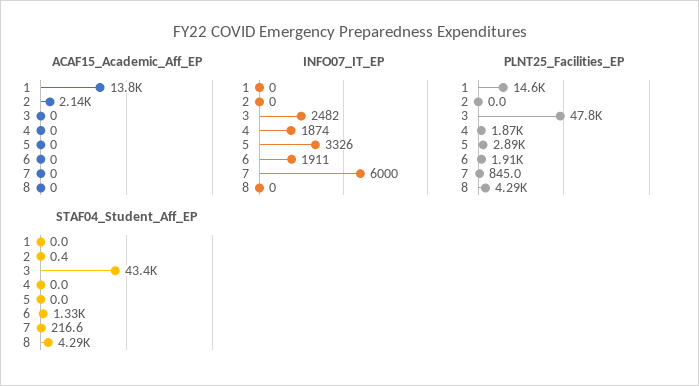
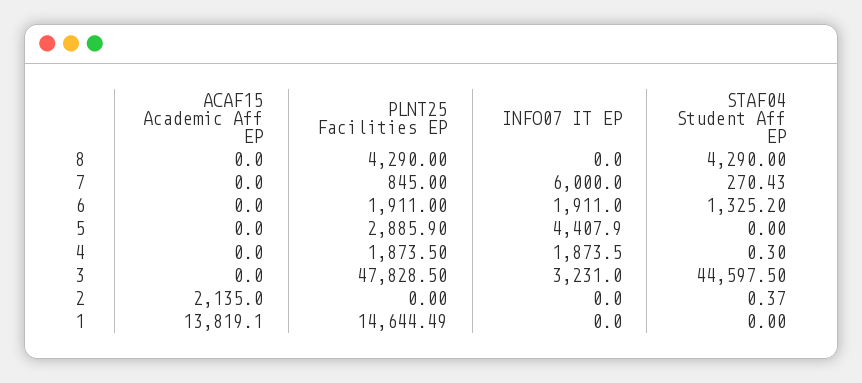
  {
    "ACAF15_Academic_Aff_EP": {
      "1": 13819.1,
      "2": 2135,
      "3": 0,
      "4": 0,
      "5": 0,
      "6": 0,
      "7": 0,
      "8": 0
    },
    "INFO07_IT_EP": {
      "1": 0,
      "2": 0,
-     "3": 2482,
+     "3": 3231,
      "4": 1873.5,
-     "5": 3326,
+     "5": 4407.9,
      "6": 1911,
      "7": 6000,
      "8": 0
    },
    "PLNT25_Facilities_EP": {
      "1": 14644.49,
      "2": 0,
      "3": 47828.5,
      "4": 1873.5,
      "5": 2885.9,
      "6": 1911,
      "7": 845,
      "8": 4290
    },
    "STAF04_Student_Aff_EP": {
      "1": 0,
      "2": 0.37,
-     "3": 43400,
+     "3": 44597.5,
-     "4": 0,
+     "4": 0.3,
      "5": 0,
      "6": 1325.2,
-     "7": 216.6,
+     "7": 270.43,
      "8": 4290
    }
  }

